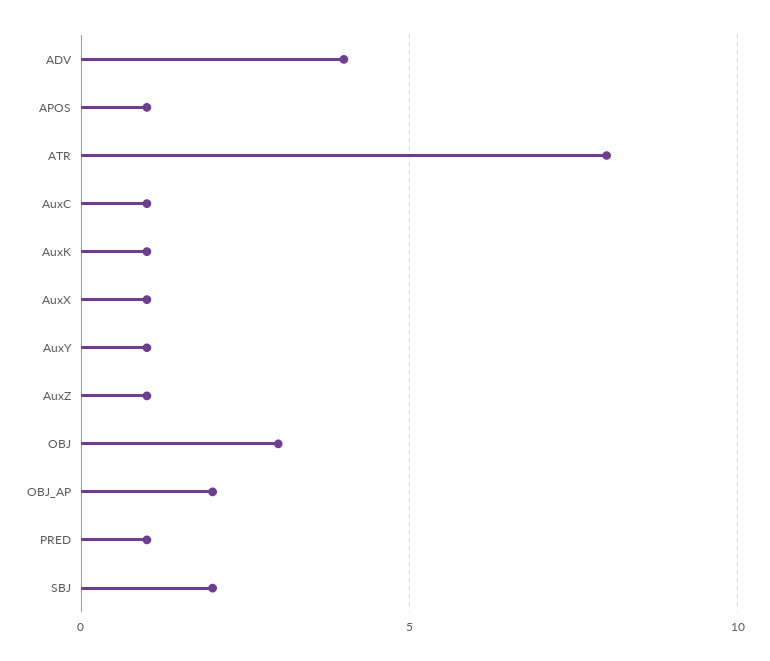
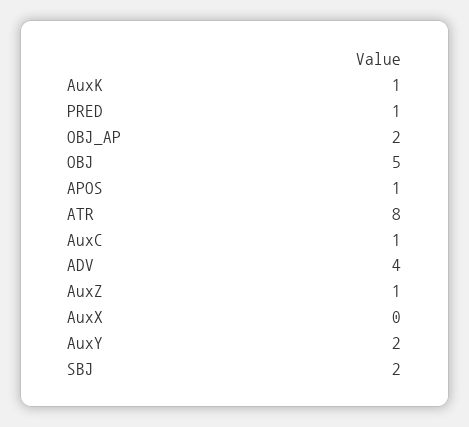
  {
    "ADV": 4,
    "APOS": 1,
    "ATR": 8,
    "AuxC": 1,
    "AuxK": 1,
-   "AuxX": 1,
+   "AuxX": 0,
-   "AuxY": 1,
+   "AuxY": 2,
    "AuxZ": 1,
-   "OBJ": 3,
+   "OBJ": 5,
    "OBJ_AP": 2,
    "PRED": 1,
    "SBJ": 2
  }

